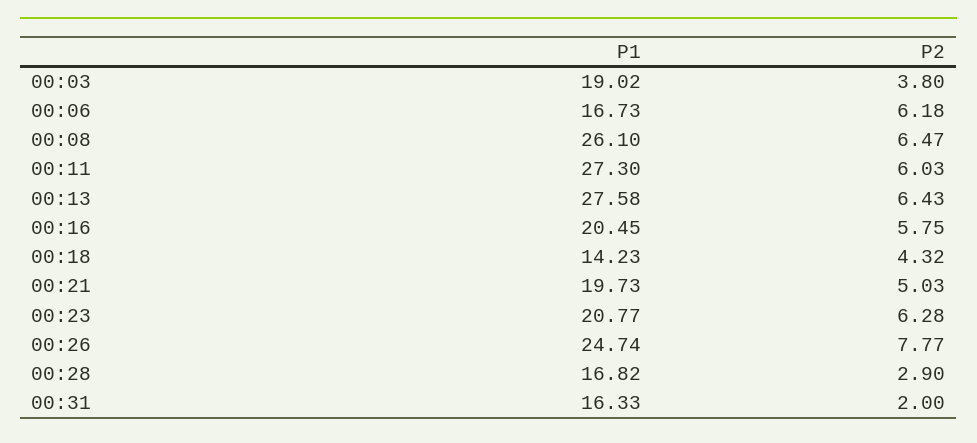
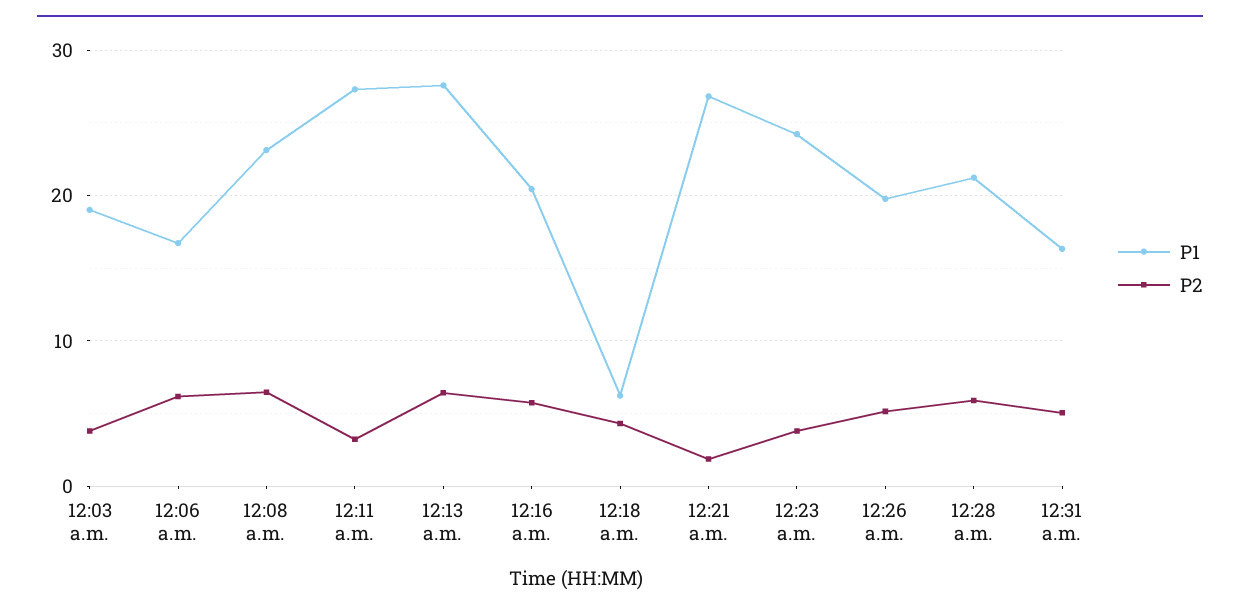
  {
    "P1": {
      "00:03": 19.02,
      "00:06": 16.73,
-     "00:08": 26.1,
+     "00:08": 23,
      "00:11": 27.3,
      "00:13": 27.58,
      "00:16": 20.45,
-     "00:18": 14.23,
+     "00:18": 6,
-     "00:21": 19.73,
+     "00:21": 27,
-     "00:23": 20.77,
+     "00:23": 24,
-     "00:26": 24.74,
+     "00:26": 20,
-     "00:28": 16.82,
+     "00:28": 21,
      "00:31": 16.33
    },
    "P2": {
      "00:03": 3.8,
      "00:06": 6.18,
      "00:08": 6.47,
-     "00:11": 6.03,
+     "00:11": 3,
      "00:13": 6.43,
      "00:16": 5.75,
      "00:18": 4.32,
-     "00:21": 5.03,
+     "00:21": 2,
-     "00:23": 6.28,
+     "00:23": 4,
-     "00:26": 7.77,
+     "00:26": 5,
-     "00:28": 2.9,
+     "00:28": 6,
-     "00:31": 2
+     "00:31": 5
    }
  }

